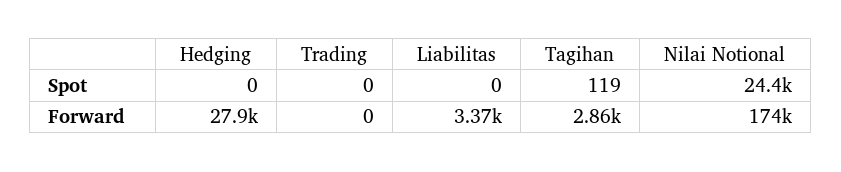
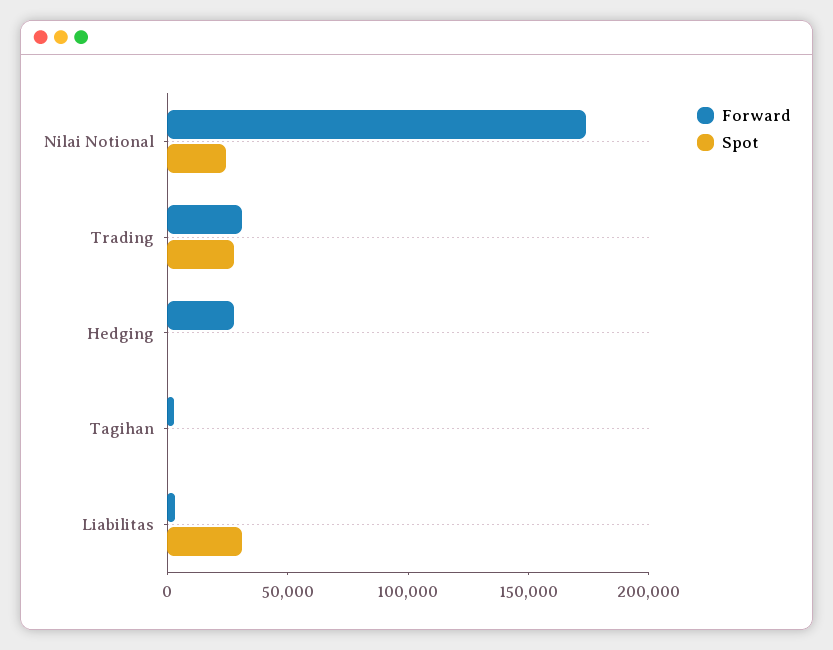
  {
    "Spot": {
      "Hedging": 0,
-     "Trading": 0,
+     "Trading": 30000,
-     "Liabilitas": 0,
+     "Liabilitas": 30000,
      "Tagihan": 119,
      "Nilai Notional": 24400
    },
    "Forward": {
      "Hedging": 27900,
-     "Trading": 0,
+     "Trading": 30000,
      "Liabilitas": 3370,
      "Tagihan": 2860,
      "Nilai Notional": 174000
    }
  }

